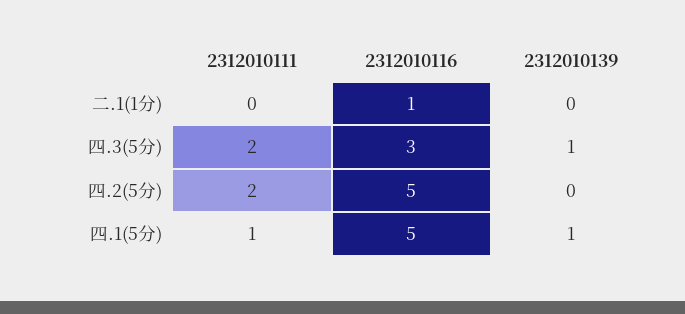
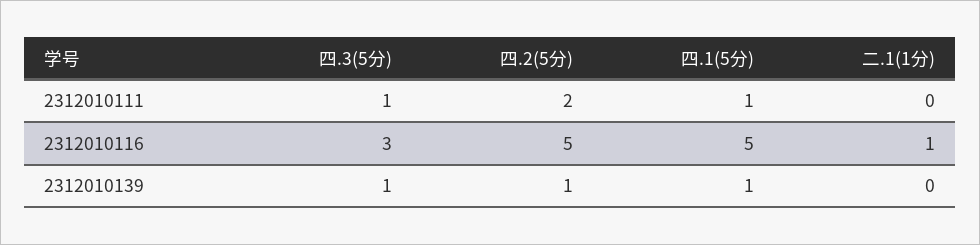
  {
    "2312010111": {
      "二.1(1分)": 0,
-     "四.3(5分)": 2,
+     "四.3(5分)": 1,
      "四.2(5分)": 2,
      "四.1(5分)": 1
    },
    "2312010116": {
      "二.1(1分)": 1,
      "四.3(5分)": 3,
      "四.2(5分)": 5,
      "四.1(5分)": 5
    },
    "2312010139": {
      "二.1(1分)": 0,
      "四.3(5分)": 1,
-     "四.2(5分)": 0,
+     "四.2(5分)": 1,
      "四.1(5分)": 1
    }
  }

